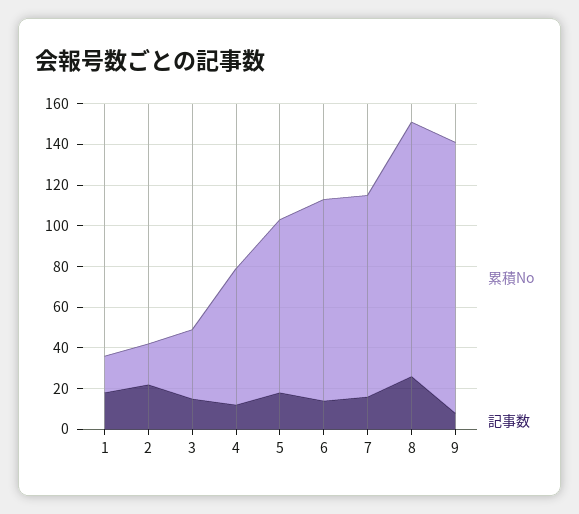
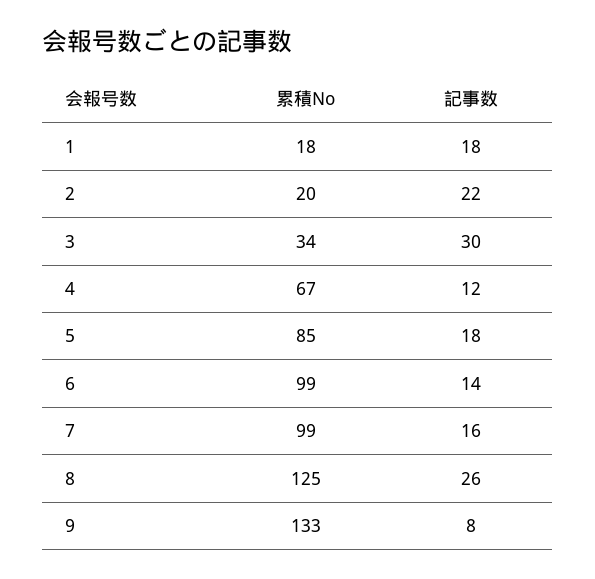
  {
    "累積No": {
      "1": 18,
      "2": 20,
      "3": 34,
      "4": 67,
      "5": 85,
      "6": 99,
      "7": 99,
      "8": 125,
      "9": 133
    },
    "記事数": {
      "1": 18,
      "2": 22,
-     "3": 15,
+     "3": 30,
      "4": 12,
      "5": 18,
      "6": 14,
      "7": 16,
      "8": 26,
      "9": 8
    }
  }

